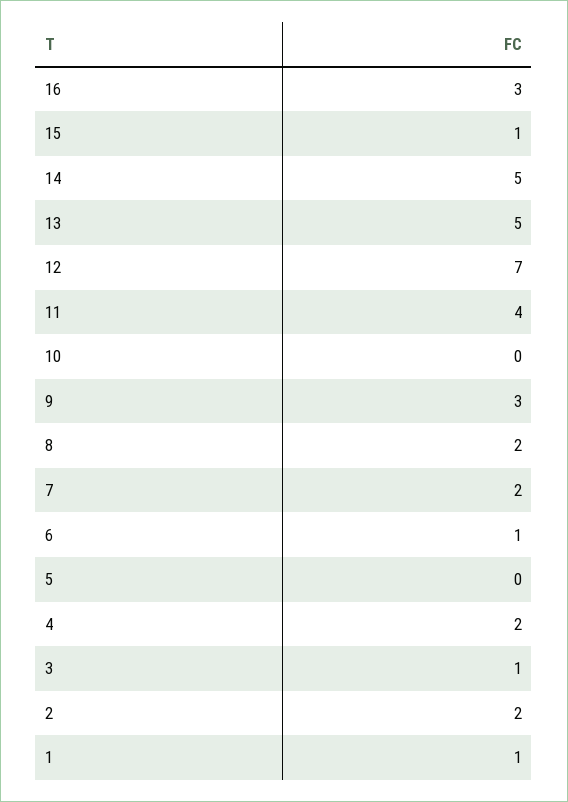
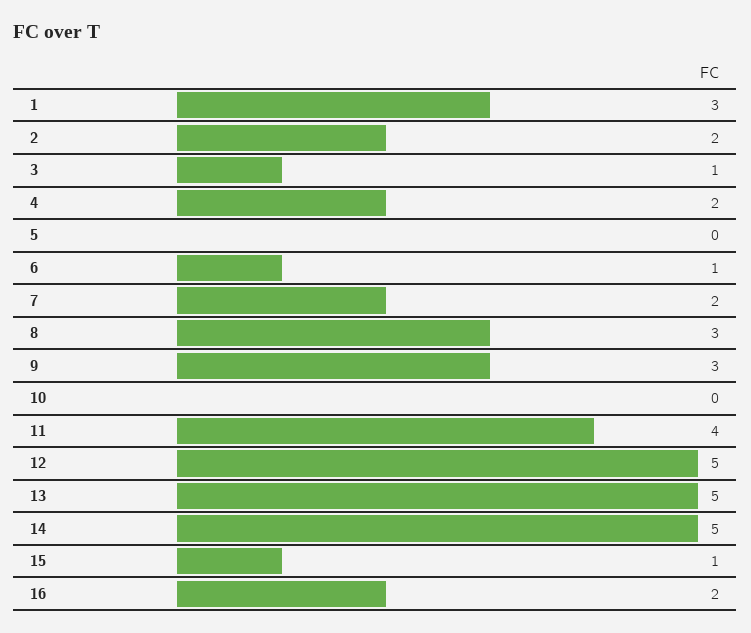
  {
-   "16": 3,
+   "16": 2,
    "15": 1,
    "14": 5,
    "13": 5,
-   "12": 7,
+   "12": 5,
    "11": 4,
    "10": 0,
    "9": 3,
-   "8": 2,
+   "8": 3,
    "7": 2,
    "6": 1,
    "5": 0,
    "4": 2,
    "3": 1,
    "2": 2,
-   "1": 1
+   "1": 3
  }

